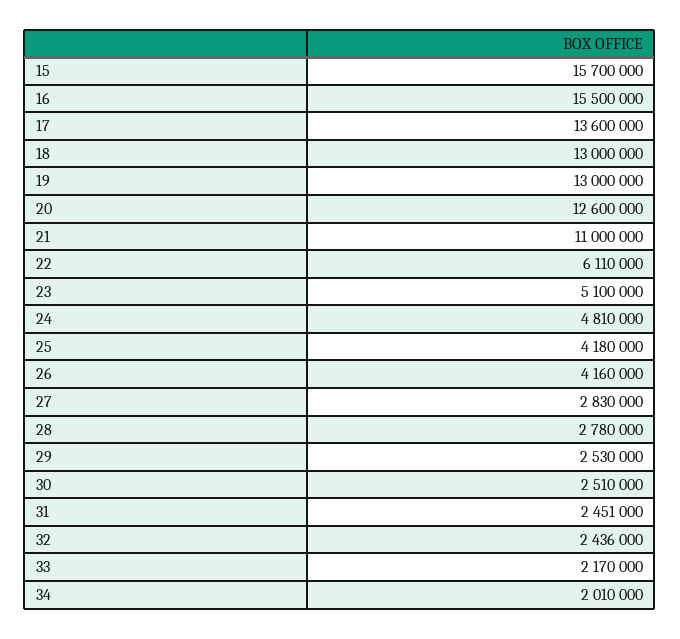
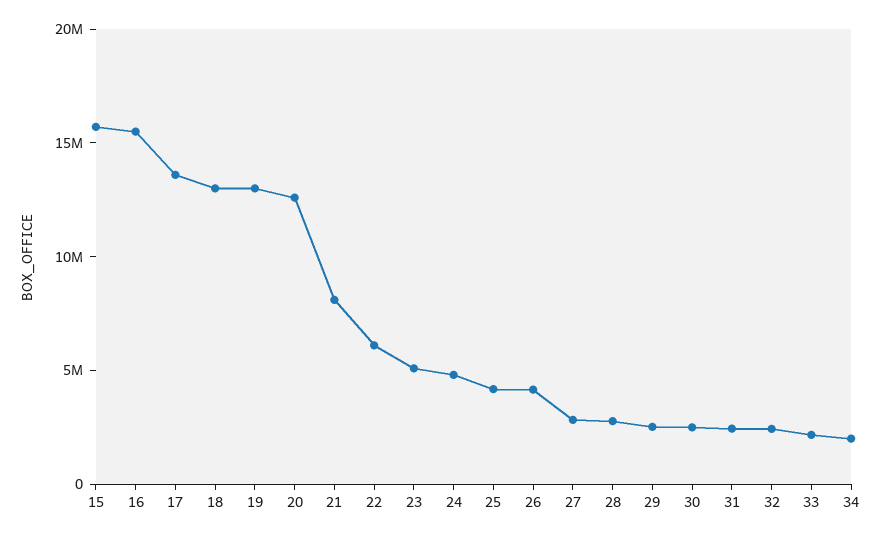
  {
    "15": 15700000,
    "16": 15500000,
    "17": 13600000,
    "18": 13000000,
    "19": 13000000,
    "20": 12600000,
-   "21": 11000000,
+   "21": 8000000,
    "22": 6110000,
    "23": 5100000,
    "24": 4810000,
    "25": 4180000,
    "26": 4160000,
    "27": 2830000,
    "28": 2780000,
    "29": 2530000,
    "30": 2510000,
    "31": 2451000,
    "32": 2436000,
    "33": 2170000,
    "34": 2010000
  }

